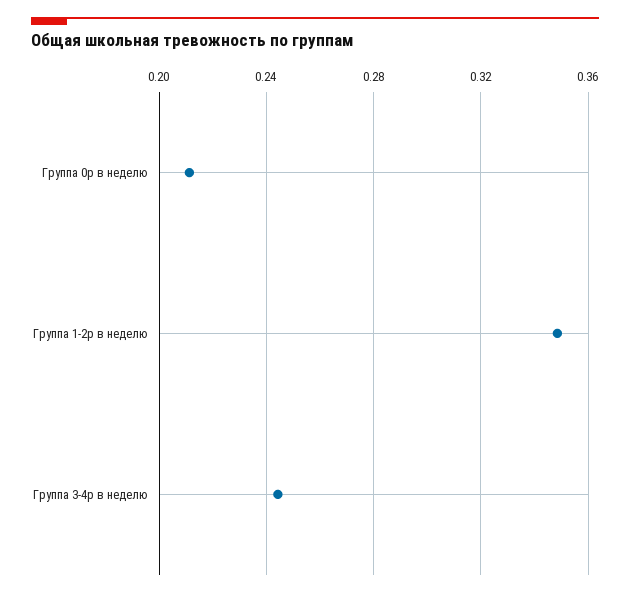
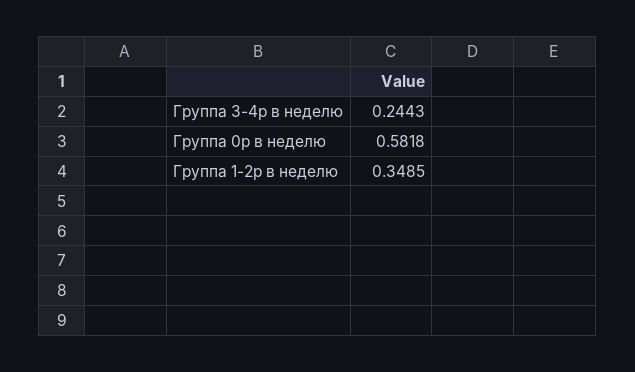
  {
-   "Группа 0р в неделю": 0.21,
+   "Группа 0р в неделю": 0.5818,
    "Группа 1-2р в неделю": 0.3485,
    "Группа 3-4р в неделю": 0.2443
  }

